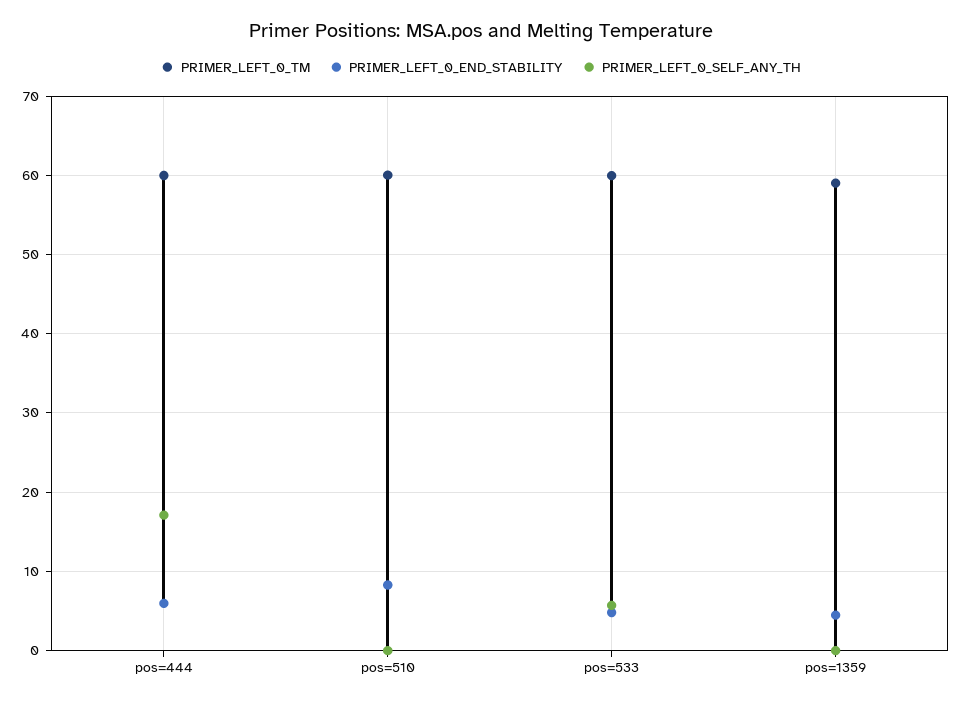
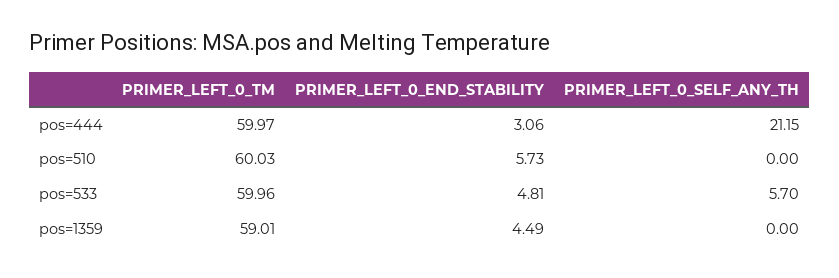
  {
    "PRIMER_LEFT_0_TM": {
      "pos=444": 59.97,
      "pos=510": 60.03,
      "pos=533": 59.96,
      "pos=1359": 59.01
    },
    "PRIMER_LEFT_0_END_STABILITY": {
-     "pos=444": 6,
+     "pos=444": 3.06,
-     "pos=510": 8,
+     "pos=510": 5.73,
      "pos=533": 4.81,
      "pos=1359": 4.49
    },
    "PRIMER_LEFT_0_SELF_ANY_TH": {
-     "pos=444": 17,
+     "pos=444": 21.15,
      "pos=510": 0,
      "pos=533": 5.7,
      "pos=1359": 0
    }
  }

